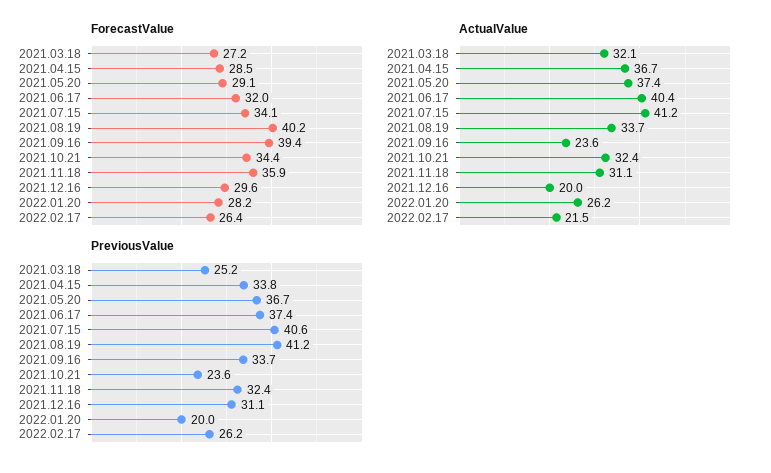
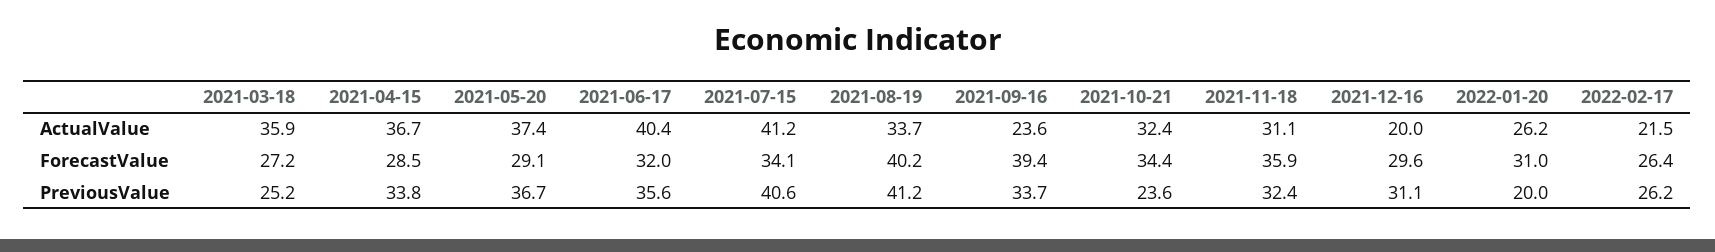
  {
    "ForecastValue": {
      "2021.03.18": 27.2,
      "2021.04.15": 28.5,
      "2021.05.20": 29.1,
      "2021.06.17": 32,
      "2021.07.15": 34.1,
      "2021.08.19": 40.2,
      "2021.09.16": 39.4,
      "2021.10.21": 34.4,
      "2021.11.18": 35.9,
      "2021.12.16": 29.6,
-     "2022.01.20": 28.2,
+     "2022.01.20": 31,
      "2022.02.17": 26.4
    },
    "ActualValue": {
-     "2021.03.18": 32.1,
+     "2021.03.18": 35.9,
      "2021.04.15": 36.7,
      "2021.05.20": 37.4,
      "2021.06.17": 40.4,
      "2021.07.15": 41.2,
      "2021.08.19": 33.7,
      "2021.09.16": 23.6,
      "2021.10.21": 32.4,
      "2021.11.18": 31.1,
      "2021.12.16": 20,
      "2022.01.20": 26.2,
      "2022.02.17": 21.5
    },
    "PreviousValue": {
      "2021.03.18": 25.2,
      "2021.04.15": 33.8,
      "2021.05.20": 36.7,
-     "2021.06.17": 37.4,
+     "2021.06.17": 35.6,
      "2021.07.15": 40.6,
      "2021.08.19": 41.2,
      "2021.09.16": 33.7,
      "2021.10.21": 23.6,
      "2021.11.18": 32.4,
      "2021.12.16": 31.1,
      "2022.01.20": 20,
      "2022.02.17": 26.2
    }
  }

